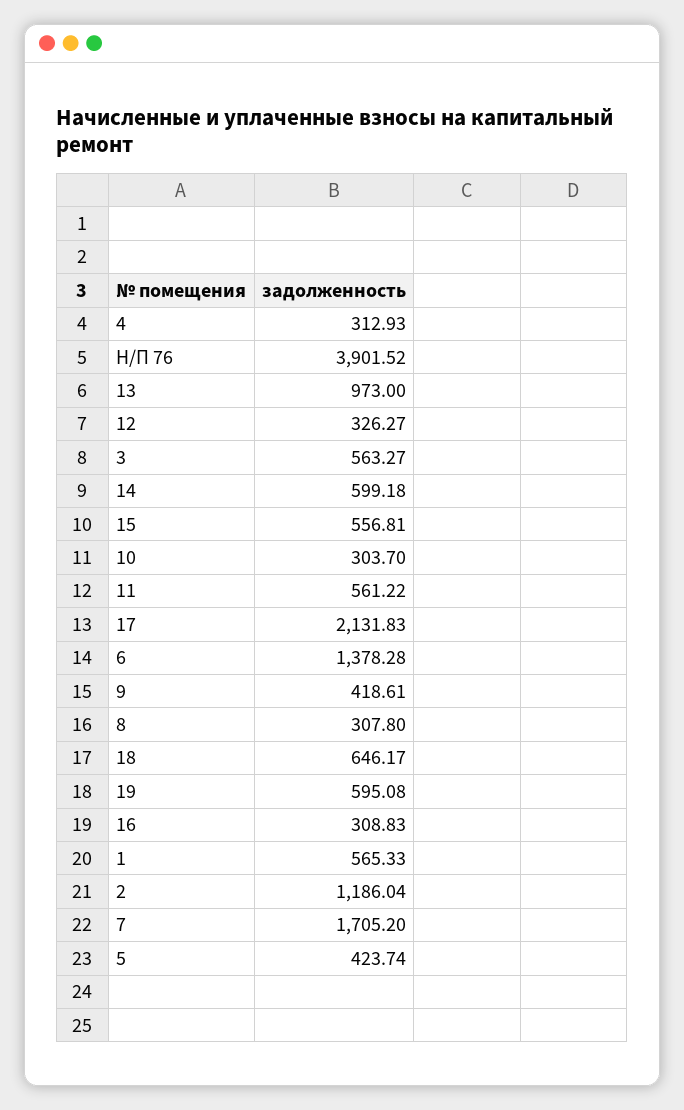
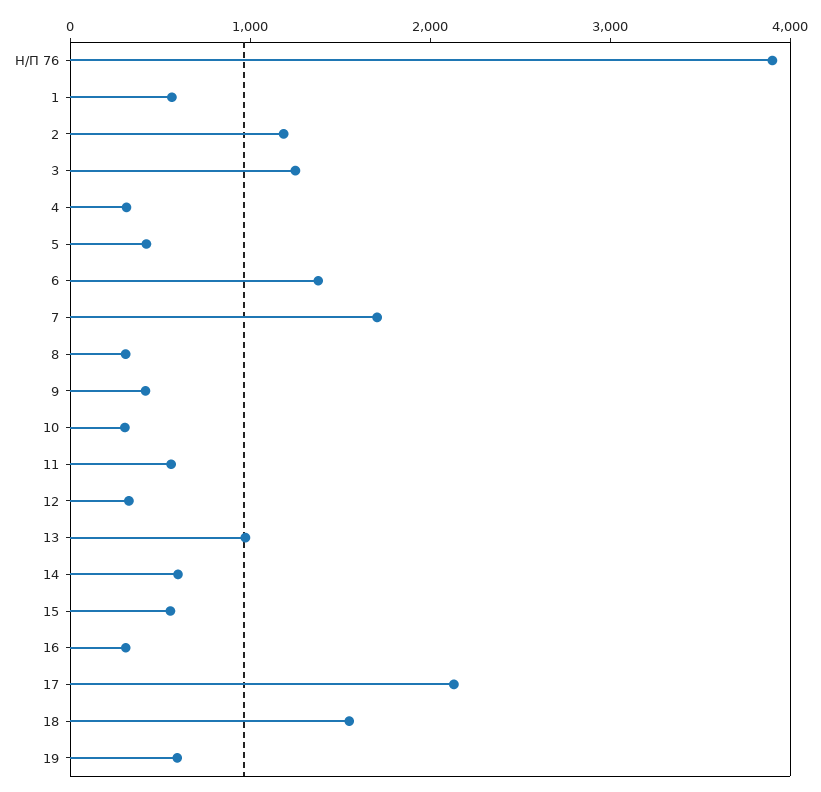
  {
    "4": 312.93,
    "Н/П 76": 3901.52,
    "13": 973,
    "12": 326.27,
-   "3": 563.27,
+   "3": 1200,
    "14": 599.18,
    "15": 556.81,
    "10": 303.7,
    "11": 561.22,
    "17": 2131.83,
    "6": 1378.28,
    "9": 418.61,
    "8": 307.8,
-   "18": 646.17,
+   "18": 1600,
    "19": 595.08,
    "16": 308.83,
    "1": 565.33,
    "2": 1186.04,
    "7": 1705.2,
    "5": 423.74
  }

